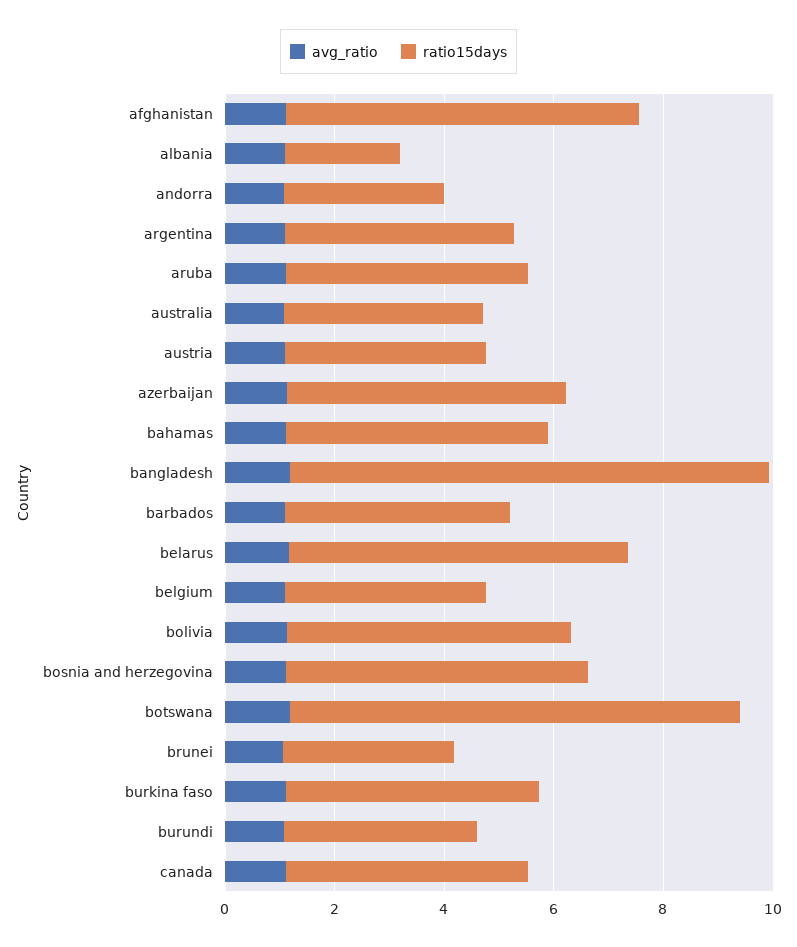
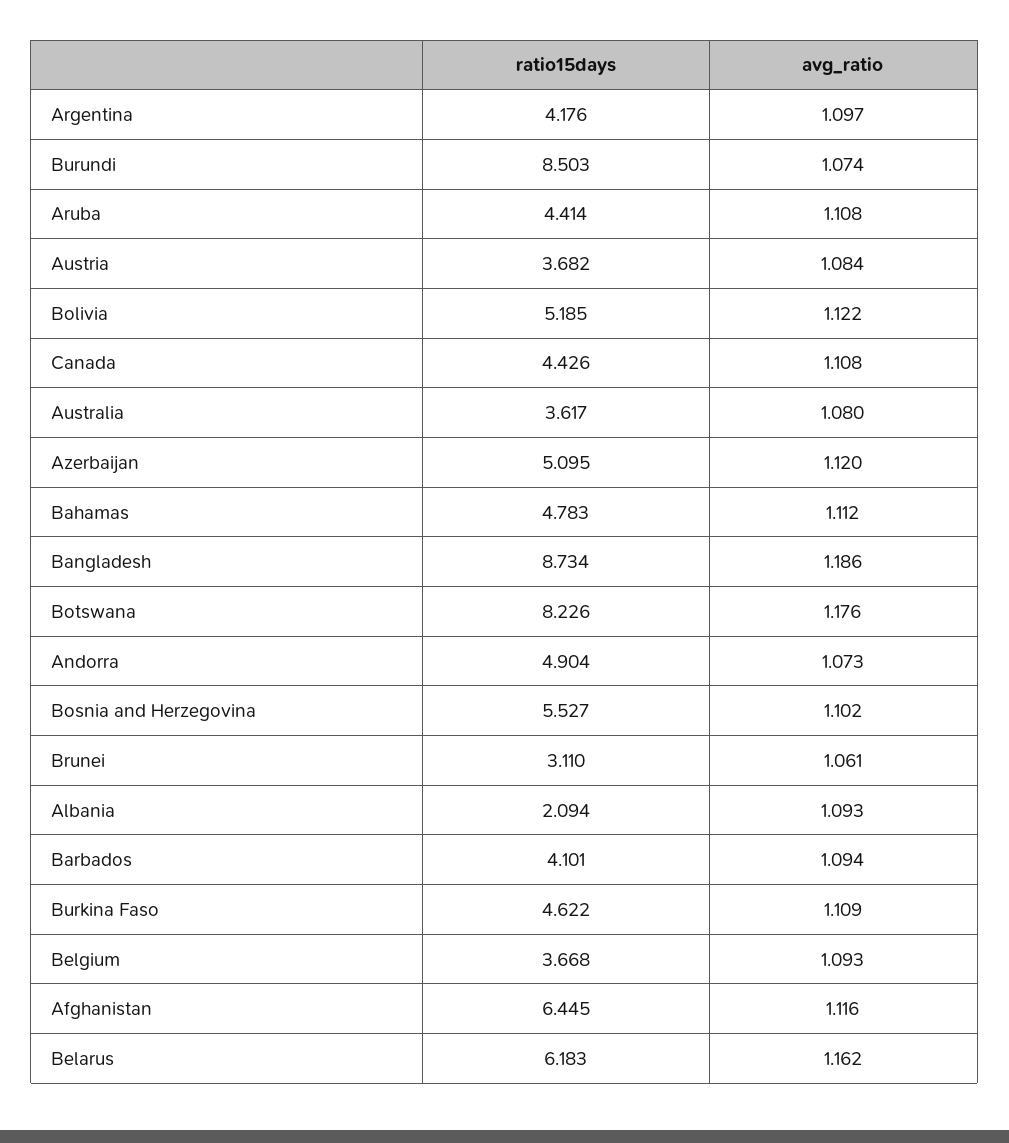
  {
    "avg_ratio": {
      "afghanistan": 1.116,
      "albania": 1.093,
      "andorra": 1.073,
      "argentina": 1.097,
      "aruba": 1.108,
      "australia": 1.08,
      "austria": 1.084,
      "azerbaijan": 1.12,
      "bahamas": 1.112,
      "bangladesh": 1.186,
      "barbados": 1.094,
      "belarus": 1.162,
      "belgium": 1.093,
      "bolivia": 1.122,
      "bosnia and herzegovina": 1.102,
      "botswana": 1.176,
      "brunei": 1.061,
      "burkina faso": 1.109,
      "burundi": 1.074,
      "canada": 1.108
    },
    "ratio15days": {
      "afghanistan": 6.445,
      "albania": 2.094,
-     "andorra": 3,
+     "andorra": 4.904,
      "argentina": 4.176,
      "aruba": 4.414,
      "australia": 3.617,
      "austria": 3.682,
      "azerbaijan": 5.095,
      "bahamas": 4.783,
      "bangladesh": 8.734,
      "barbados": 4.101,
      "belarus": 6.183,
      "belgium": 3.668,
      "bolivia": 5.185,
      "bosnia and herzegovina": 5.527,
      "botswana": 8.226,
      "brunei": 3.11,
      "burkina faso": 4.622,
-     "burundi": 3.5,
+     "burundi": 8.503,
      "canada": 4.426
    }
  }

